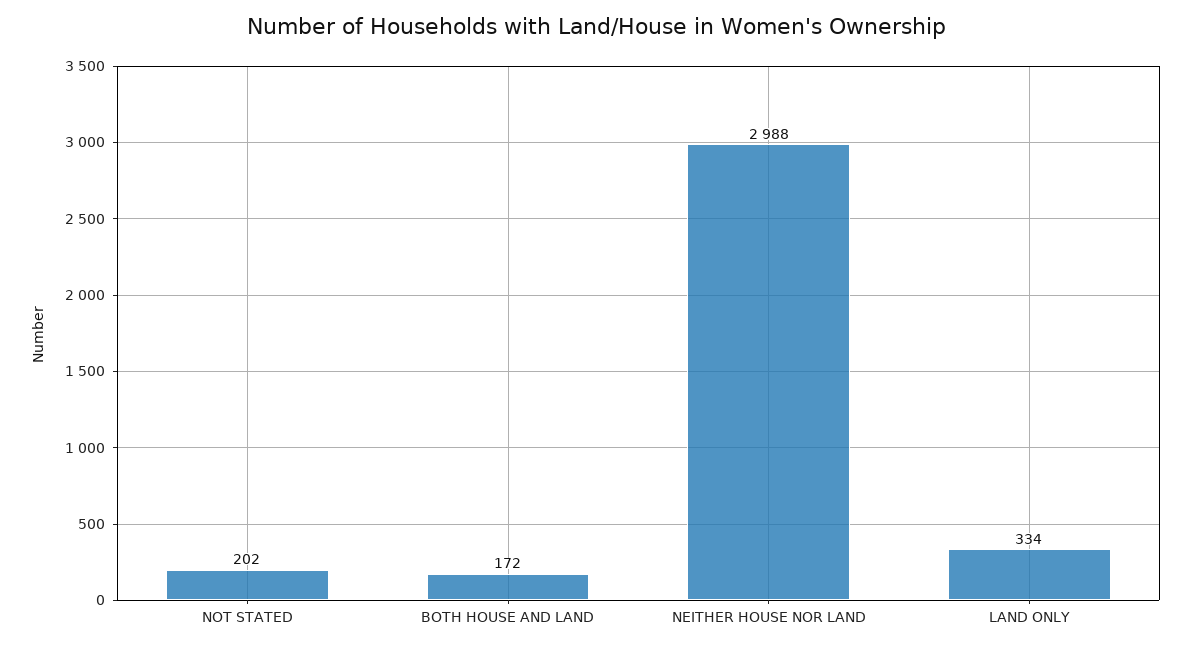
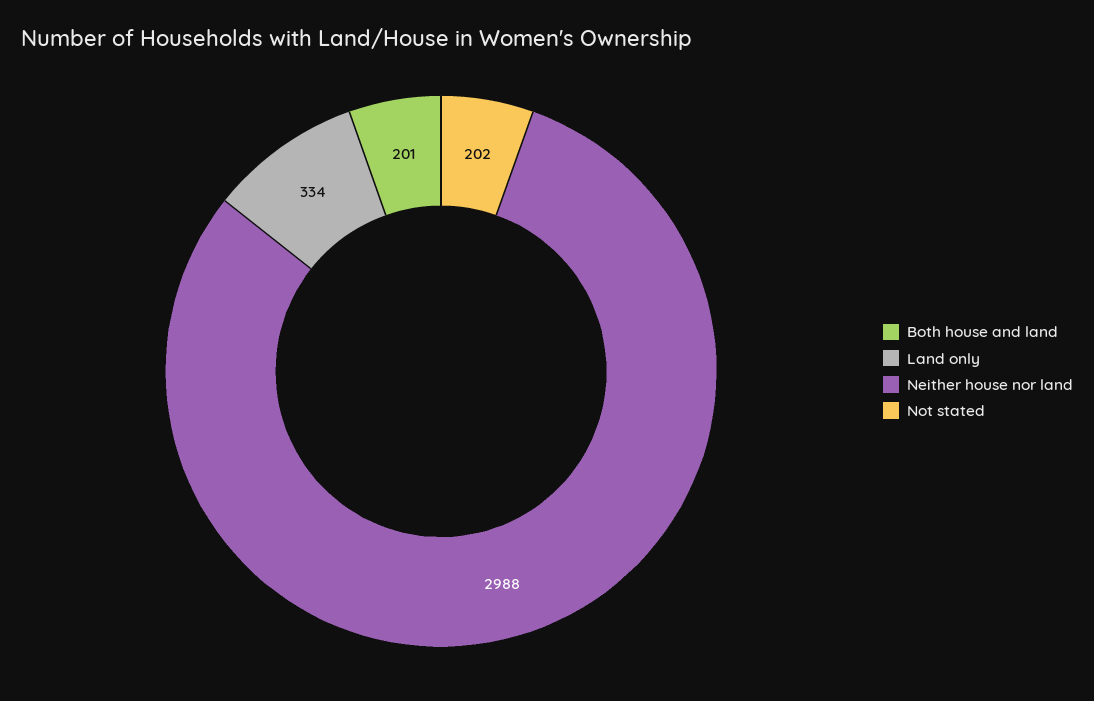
  {
    "NOT STATED": 202,
-   "BOTH HOUSE AND LAND": 172,
+   "BOTH HOUSE AND LAND": 201,
    "NEITHER HOUSE NOR LAND": 2988,
    "LAND ONLY": 334
  }

